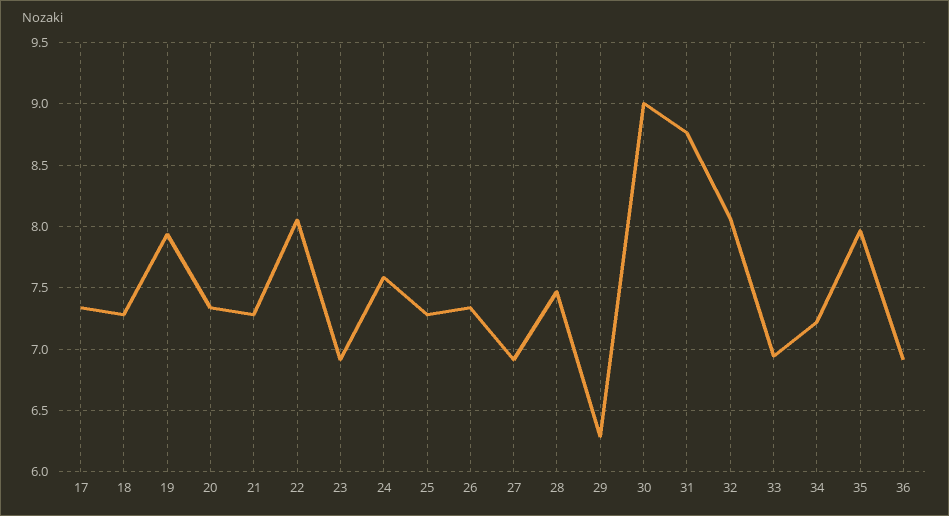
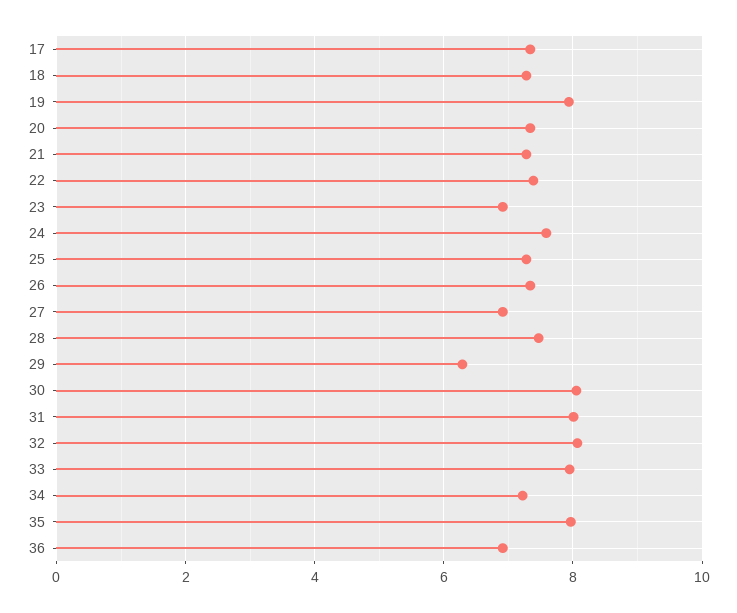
  {
    "17": 7.35,
    "18": 7.3,
    "19": 7.95,
    "20": 7.35,
    "21": 7.3,
-   "22": 8.05,
+   "22": 7.4,
    "23": 6.9,
    "24": 7.6,
    "25": 7.3,
    "26": 7.35,
    "27": 6.9,
    "28": 7.45,
    "29": 6.3,
-   "30": 9,
+   "30": 8,
-   "31": 8.75,
+   "31": 8,
    "32": 8.05,
-   "33": 6.95,
+   "33": 8,
    "34": 7.2,
    "35": 7.95,
    "36": 6.9
  }

